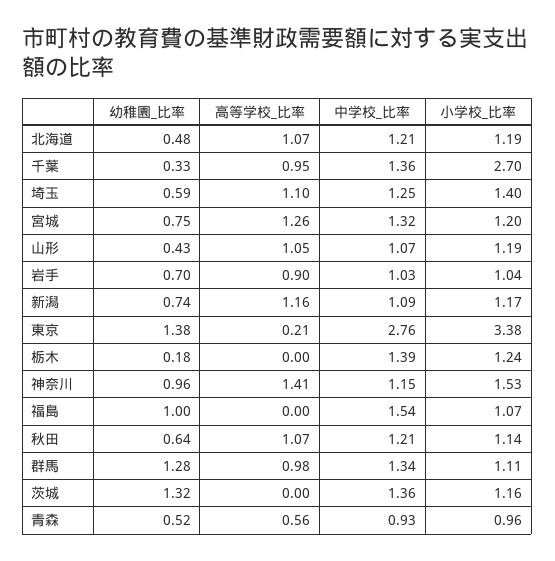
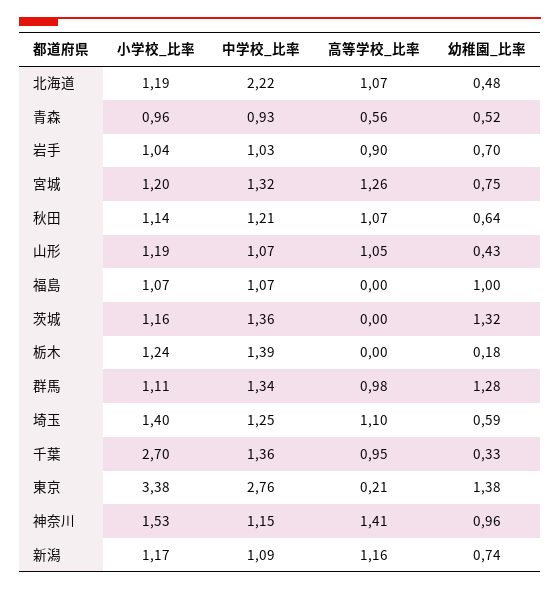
  {
    "幼稚園_比率": {
      "北海道": 0.48,
      "千葉": 0.33,
      "埼玉": 0.59,
      "宮城": 0.75,
      "山形": 0.43,
      "岩手": 0.7,
      "新潟": 0.74,
      "東京": 1.38,
      "栃木": 0.18,
      "神奈川": 0.96,
      "福島": 1,
      "秋田": 0.64,
      "群馬": 1.28,
      "茨城": 1.32,
      "青森": 0.52
    },
    "高等学校_比率": {
      "北海道": 1.07,
      "千葉": 0.95,
      "埼玉": 1.1,
      "宮城": 1.26,
      "山形": 1.05,
      "岩手": 0.9,
      "新潟": 1.16,
      "東京": 0.21,
      "栃木": 0,
      "神奈川": 1.41,
      "福島": 0,
      "秋田": 1.07,
      "群馬": 0.98,
      "茨城": 0,
      "青森": 0.56
    },
    "中学校_比率": {
-     "北海道": 1.21,
+     "北海道": 2.22,
      "千葉": 1.36,
      "埼玉": 1.25,
      "宮城": 1.32,
      "山形": 1.07,
      "岩手": 1.03,
      "新潟": 1.09,
      "東京": 2.76,
      "栃木": 1.39,
      "神奈川": 1.15,
-     "福島": 1.54,
+     "福島": 1.07,
      "秋田": 1.21,
      "群馬": 1.34,
      "茨城": 1.36,
      "青森": 0.93
    },
    "小学校_比率": {
      "北海道": 1.19,
      "千葉": 2.7,
      "埼玉": 1.4,
      "宮城": 1.2,
      "山形": 1.19,
      "岩手": 1.04,
      "新潟": 1.17,
      "東京": 3.38,
      "栃木": 1.24,
      "神奈川": 1.53,
      "福島": 1.07,
      "秋田": 1.14,
      "群馬": 1.11,
      "茨城": 1.16,
      "青森": 0.96
    }
  }

